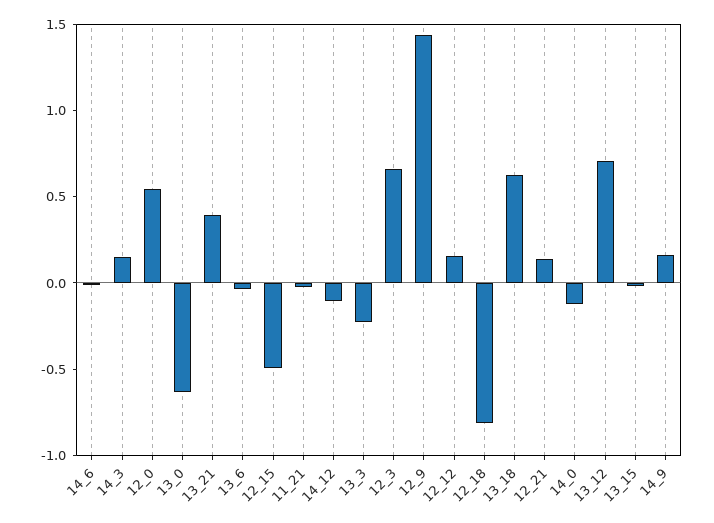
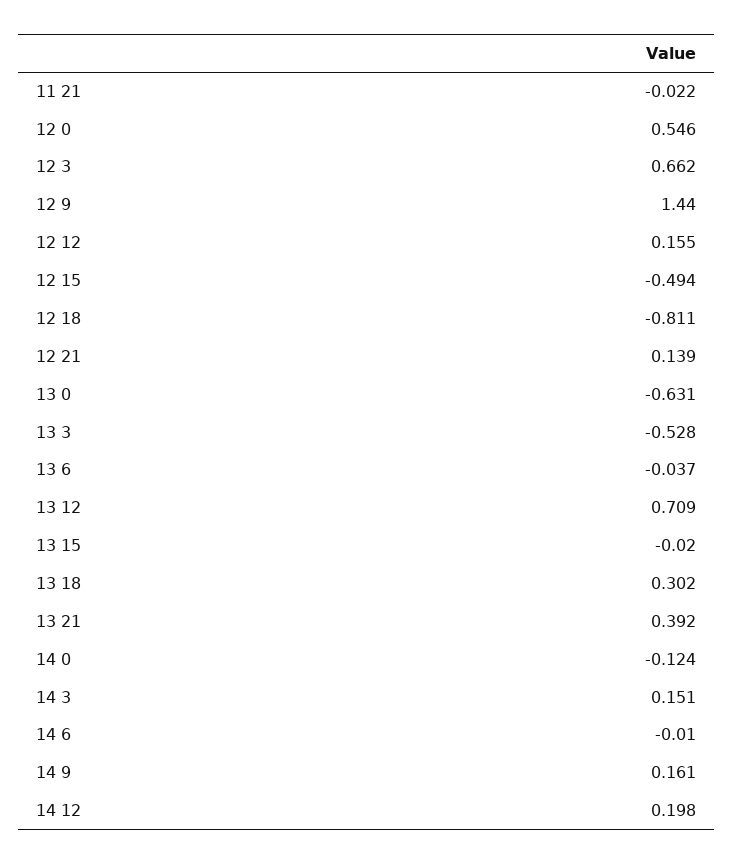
  {
    "14_6": -0.01,
    "14_3": 0.151,
    "12_0": 0.546,
    "13_0": -0.631,
    "13_21": 0.392,
    "13_6": -0.037,
    "12_15": -0.494,
    "11_21": -0.022,
-   "14_12": -0.1,
+   "14_12": 0.198,
-   "13_3": -0.2,
+   "13_3": -0.528,
    "12_3": 0.662,
    "12_9": 1.44,
    "12_12": 0.155,
    "12_18": -0.811,
-   "13_18": 0.6,
+   "13_18": 0.302,
    "12_21": 0.139,
    "14_0": -0.124,
    "13_12": 0.709,
    "13_15": -0.02,
    "14_9": 0.161
  }

